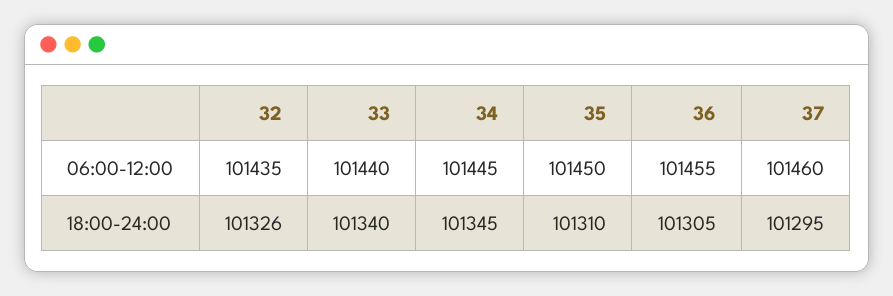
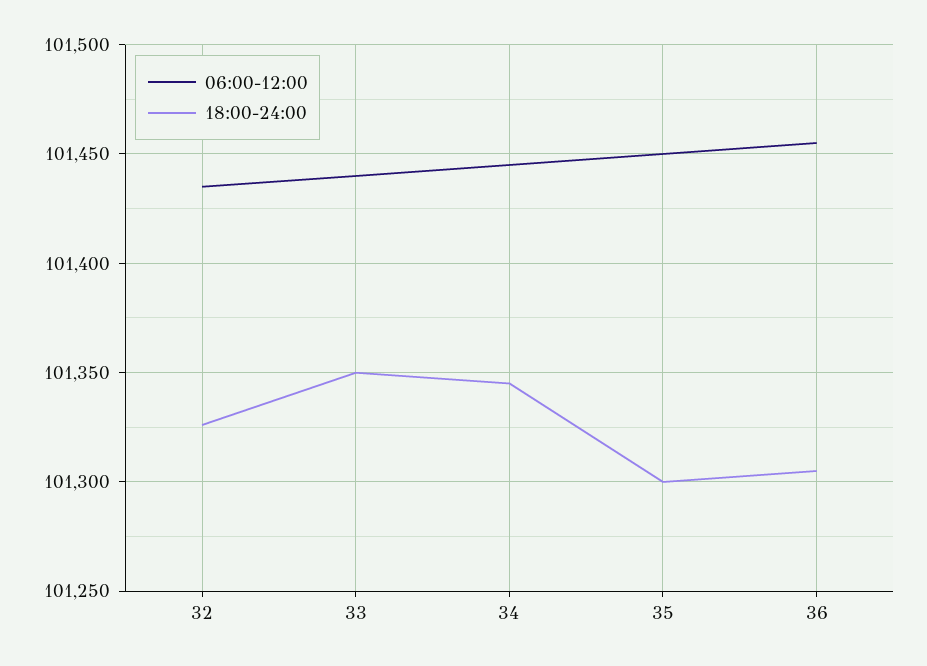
  {
    "06:00-12:00": {
      "32": 101435,
      "33": 101440,
      "34": 101445,
      "35": 101450,
-     "36": 101455,
+     "36": 101455
-     "37": 101460
    },
    "18:00-24:00": {
      "32": 101326,
-     "33": 101340,
+     "33": 101350,
      "34": 101345,
-     "35": 101310,
+     "35": 101300,
-     "36": 101305,
+     "36": 101305
-     "37": 101295
    }
  }

